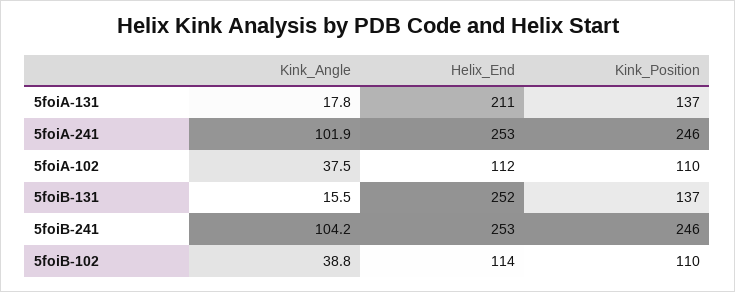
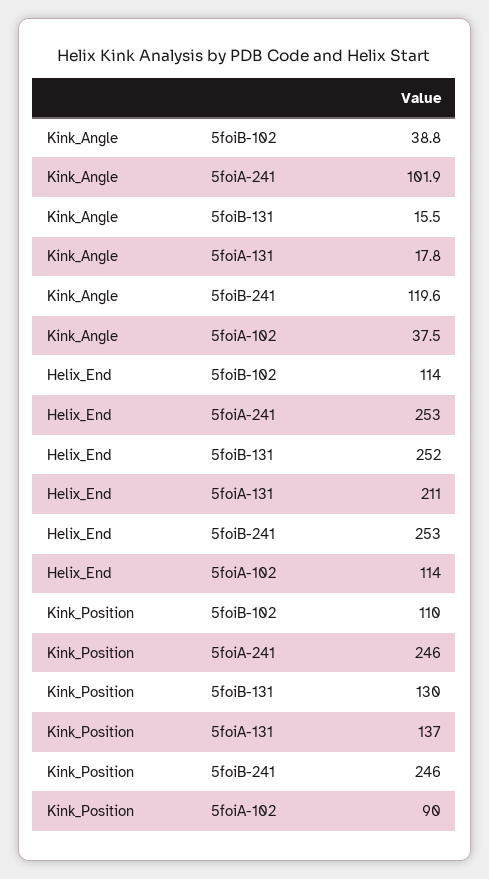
  {
    "Kink_Angle": {
      "5foiA-131": 17.8,
      "5foiA-241": 101.9,
      "5foiA-102": 37.5,
      "5foiB-131": 15.5,
-     "5foiB-241": 104.2,
+     "5foiB-241": 119.6,
      "5foiB-102": 38.8
    },
    "Helix_End": {
      "5foiA-131": 211,
      "5foiA-241": 253,
-     "5foiA-102": 112,
+     "5foiA-102": 114,
      "5foiB-131": 252,
      "5foiB-241": 253,
      "5foiB-102": 114
    },
    "Kink_Position": {
      "5foiA-131": 137,
      "5foiA-241": 246,
-     "5foiA-102": 110,
+     "5foiA-102": 90,
-     "5foiB-131": 137,
+     "5foiB-131": 130,
      "5foiB-241": 246,
      "5foiB-102": 110
    }
  }

